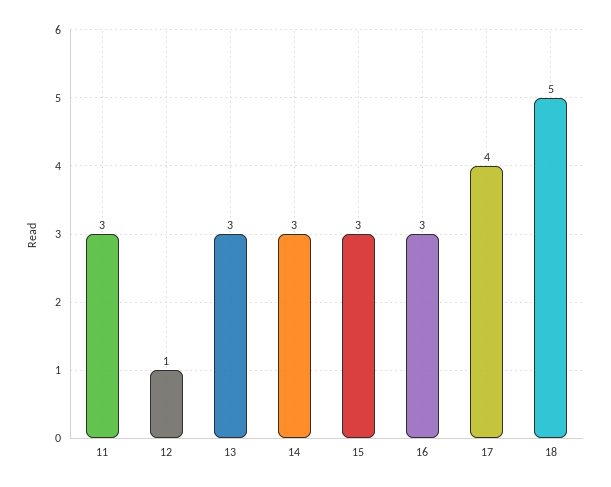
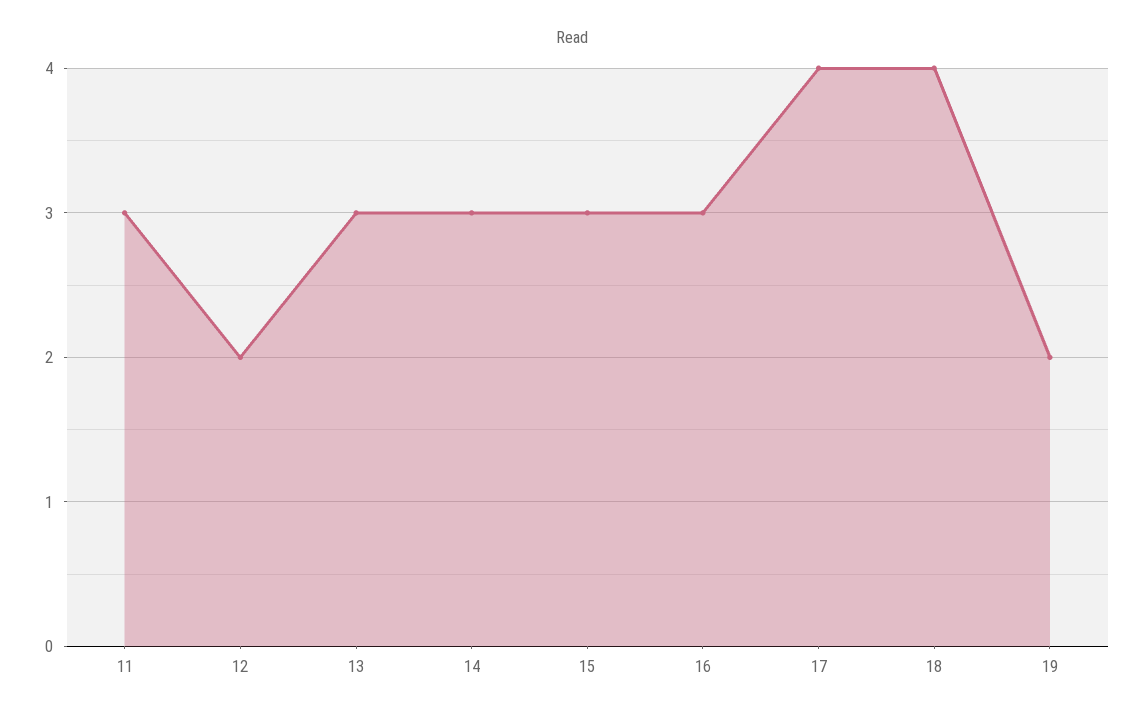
  {
    "11": 3,
-   "12": 1,
+   "12": 2,
    "13": 3,
    "14": 3,
    "15": 3,
    "16": 3,
    "17": 4,
-   "18": 5
+   "18": 4,
+   "19": 2
  }

